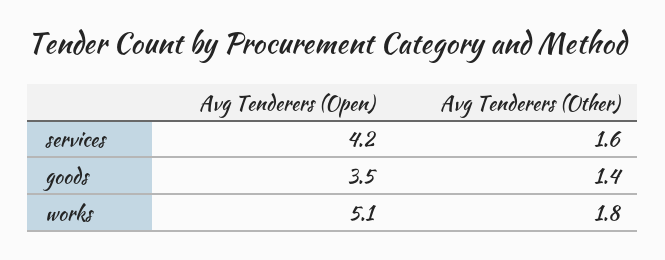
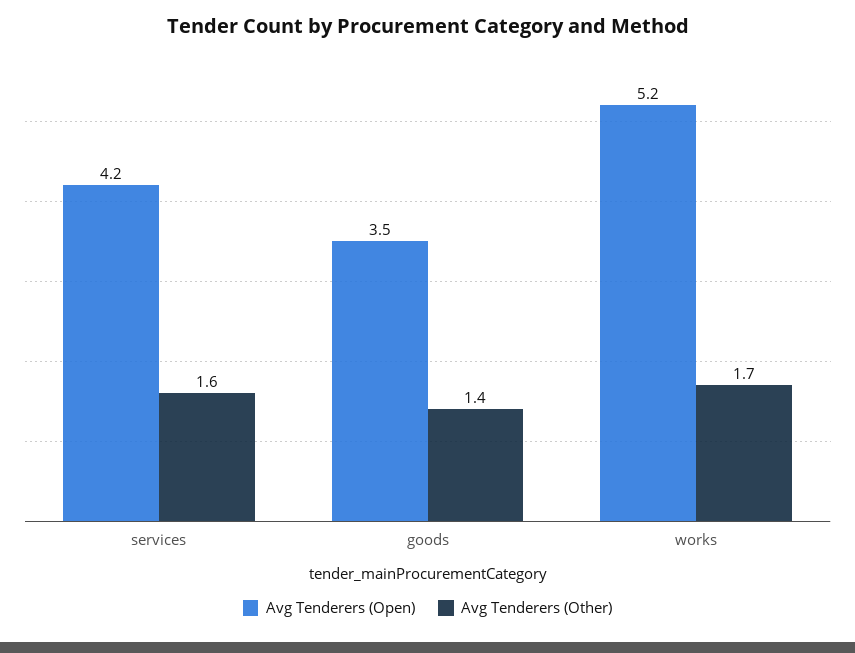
  {
    "Avg Tenderers (Open)": {
      "services": 4.2,
      "goods": 3.5,
-     "works": 5.1
+     "works": 5.2
    },
    "Avg Tenderers (Other)": {
      "services": 1.6,
      "goods": 1.4,
-     "works": 1.8
+     "works": 1.7
    }
  }

